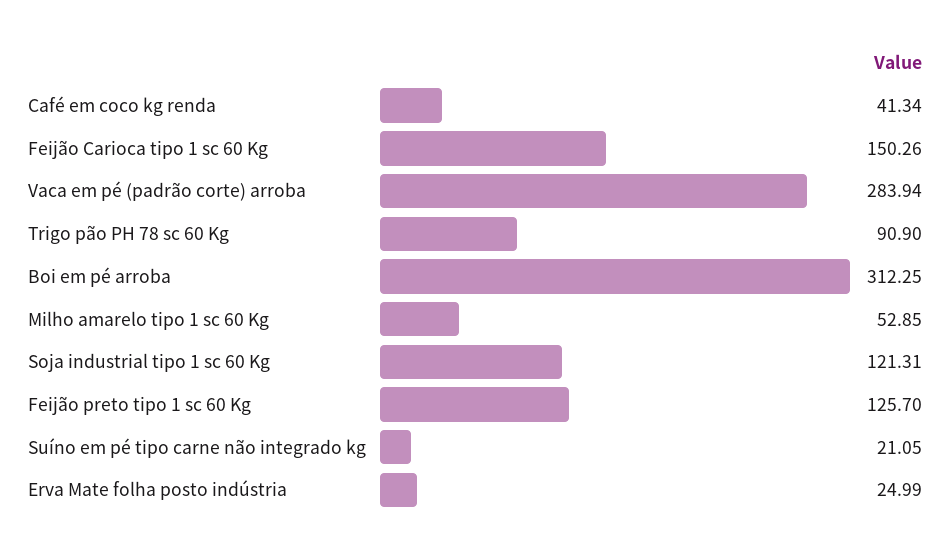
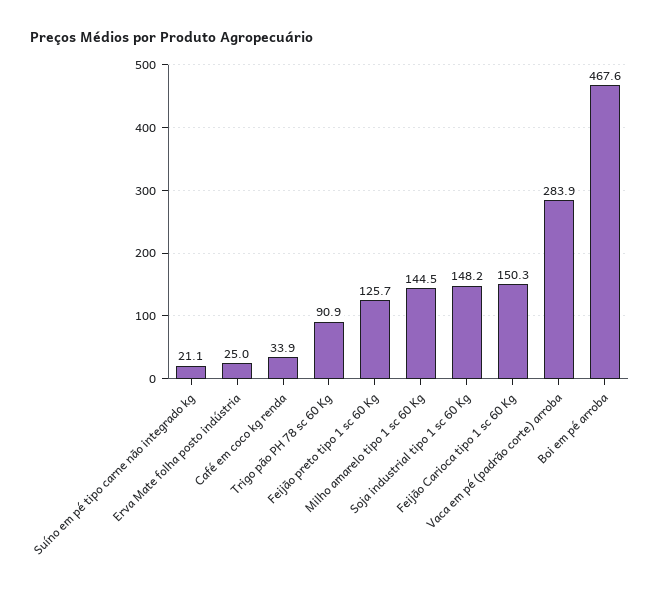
  {
-   "Café em coco kg renda": 41.34,
+   "Café em coco kg renda": 33.9,
    "Feijão Carioca tipo 1 sc 60 Kg": 150.26,
    "Vaca em pé (padrão corte) arroba": 283.94,
    "Trigo pão PH 78 sc 60 Kg": 90.9,
-   "Boi em pé arroba": 312.25,
+   "Boi em pé arroba": 467.6,
-   "Milho amarelo tipo 1 sc 60 Kg": 52.85,
+   "Milho amarelo tipo 1 sc 60 Kg": 144.5,
-   "Soja industrial tipo 1 sc 60 Kg": 121.31,
+   "Soja industrial tipo 1 sc 60 Kg": 148.2,
    "Feijão preto tipo 1 sc 60 Kg": 125.7,
    "Suíno em pé tipo carne não integrado kg": 21.05,
    "Erva Mate folha posto indústria": 24.99
  }

